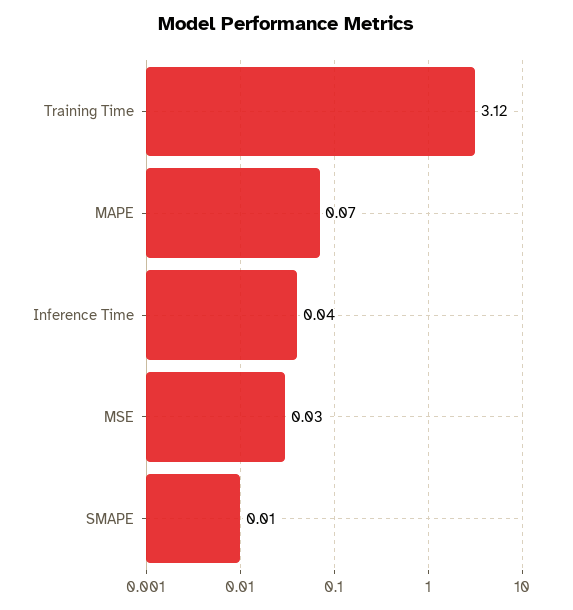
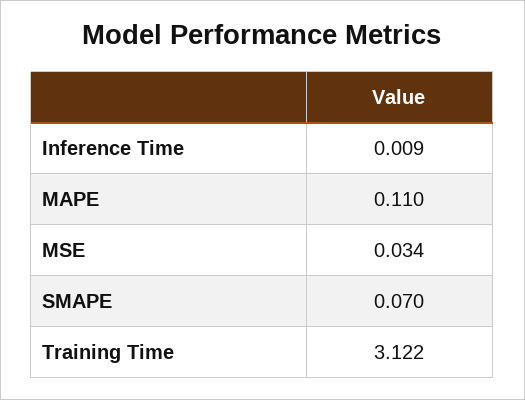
  {
    "Training Time": 3.122,
-   "MAPE": 0.07,
+   "MAPE": 0.11,
-   "Inference Time": 0.04,
+   "Inference Time": 0.009,
    "MSE": 0.034,
-   "SMAPE": 0.01
+   "SMAPE": 0.07
  }

